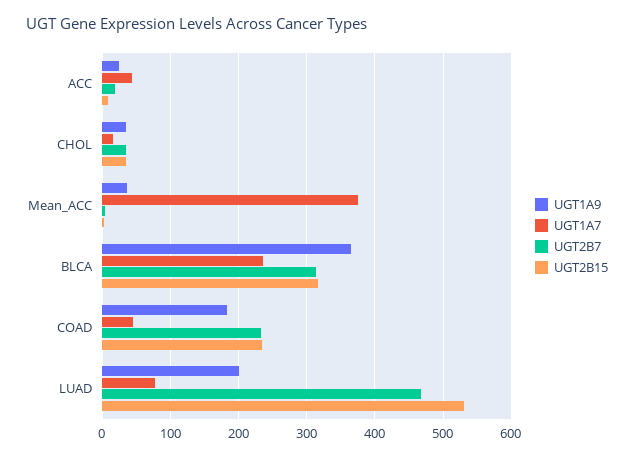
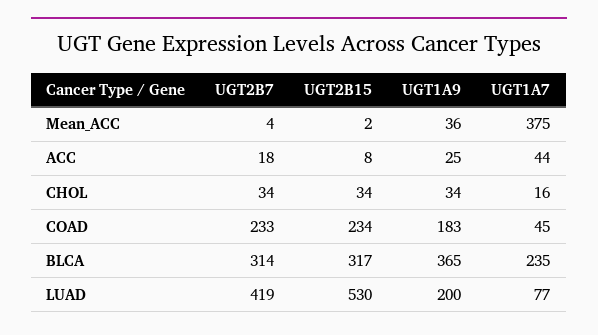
  {
    "UGT1A9": {
      "ACC": 25,
      "CHOL": 34,
      "Mean_ACC": 36,
      "BLCA": 365,
      "COAD": 183,
      "LUAD": 200
    },
    "UGT1A7": {
      "ACC": 44,
      "CHOL": 16,
      "Mean_ACC": 375,
      "BLCA": 235,
      "COAD": 45,
      "LUAD": 77
    },
    "UGT2B7": {
      "ACC": 18,
      "CHOL": 34,
      "Mean_ACC": 4,
      "BLCA": 314,
      "COAD": 233,
-     "LUAD": 470
+     "LUAD": 419
    },
    "UGT2B15": {
      "ACC": 8,
      "CHOL": 34,
      "Mean_ACC": 2,
      "BLCA": 317,
      "COAD": 234,
      "LUAD": 530
    }
  }

